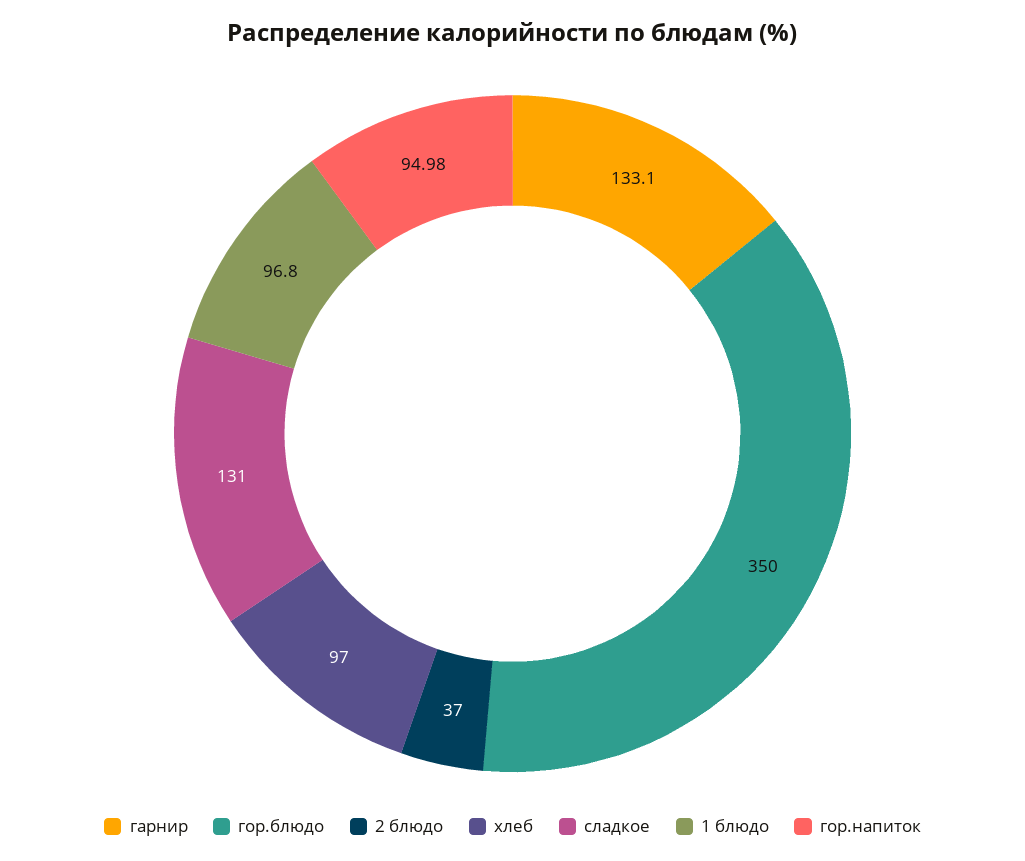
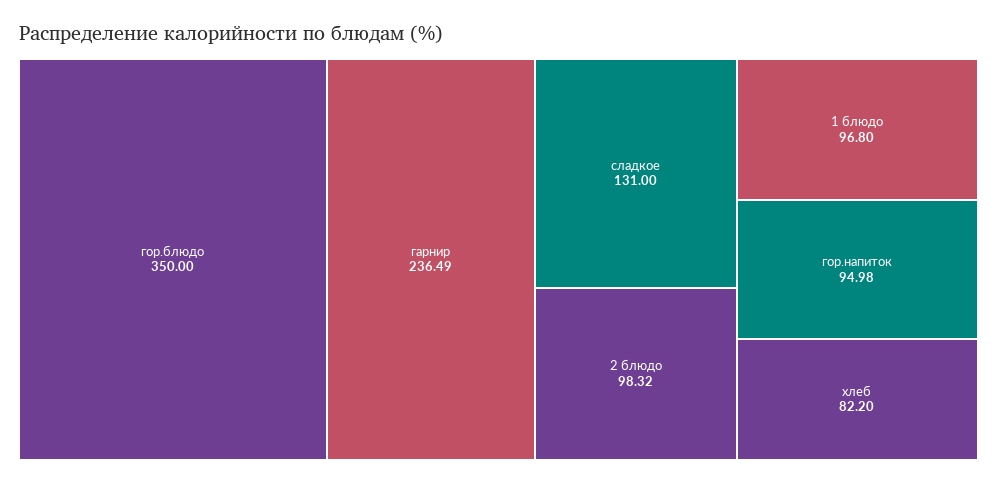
  {
-   "гарнир": 133.1,
+   "гарнир": 236.49,
    "гор.блюдо": 350,
-   "2 блюдо": 37,
+   "2 блюдо": 98.32,
-   "хлеб": 97,
+   "хлеб": 82.2,
    "сладкое": 131,
    "1 блюдо": 96.8,
    "гор.напиток": 94.98
  }

